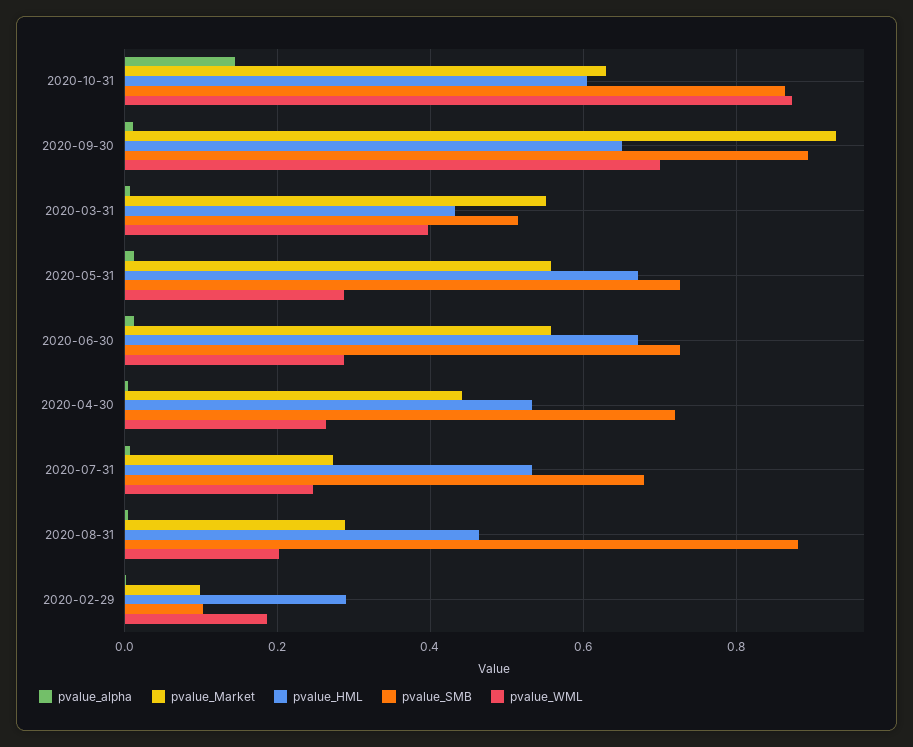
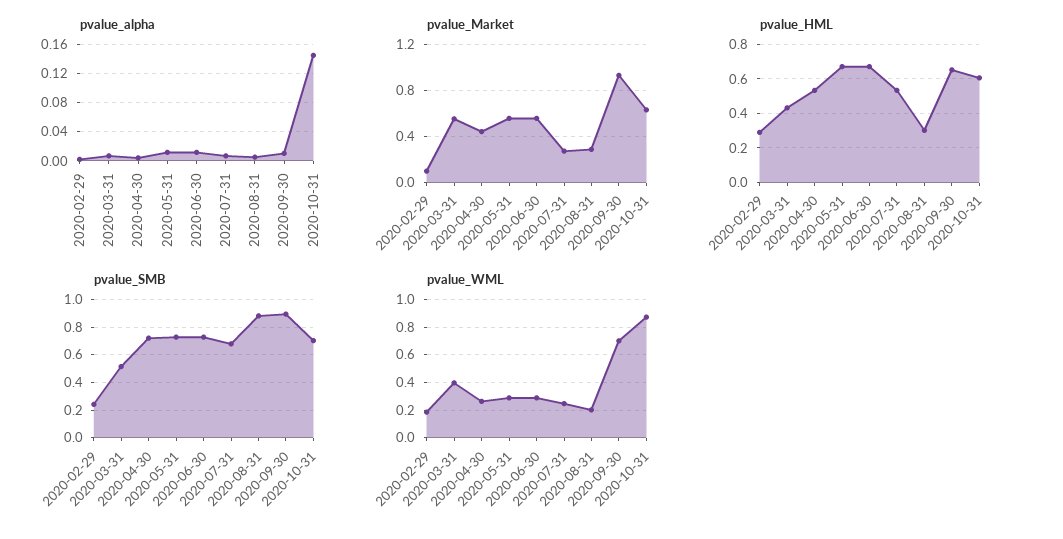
  {
    "pvalue_alpha": {
      "2020-10-31": 0.14,
      "2020-09-30": 0.01,
      "2020-03-31": 0.01,
      "2020-05-31": 0.01,
      "2020-06-30": 0.01,
      "2020-04-30": 0,
      "2020-07-31": 0.01,
      "2020-08-31": 0.01,
      "2020-02-29": 0
    },
    "pvalue_Market": {
      "2020-10-31": 0.64,
      "2020-09-30": 0.94,
      "2020-03-31": 0.56,
      "2020-05-31": 0.56,
      "2020-06-30": 0.56,
      "2020-04-30": 0.44,
      "2020-07-31": 0.28,
      "2020-08-31": 0.28,
      "2020-02-29": 0.1
    },
    "pvalue_HML": {
      "2020-10-31": 0.6,
      "2020-09-30": 0.66,
      "2020-03-31": 0.44,
      "2020-05-31": 0.68,
      "2020-06-30": 0.68,
      "2020-04-30": 0.54,
      "2020-07-31": 0.54,
-     "2020-08-31": 0.46,
+     "2020-08-31": 0.3,
      "2020-02-29": 0.28
    },
    "pvalue_SMB": {
-     "2020-10-31": 0.86,
+     "2020-10-31": 0.7,
      "2020-09-30": 0.9,
      "2020-03-31": 0.52,
      "2020-05-31": 0.72,
      "2020-06-30": 0.72,
      "2020-04-30": 0.72,
      "2020-07-31": 0.68,
      "2020-08-31": 0.88,
-     "2020-02-29": 0.1
+     "2020-02-29": 0.25
    },
    "pvalue_WML": {
      "2020-10-31": 0.88,
      "2020-09-30": 0.7,
      "2020-03-31": 0.4,
      "2020-05-31": 0.28,
      "2020-06-30": 0.28,
      "2020-04-30": 0.26,
      "2020-07-31": 0.24,
      "2020-08-31": 0.2,
      "2020-02-29": 0.18
    }
  }

